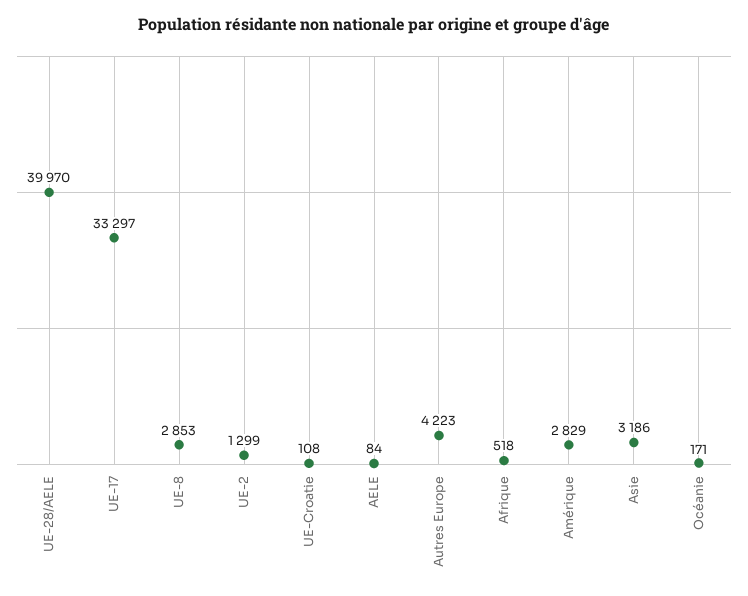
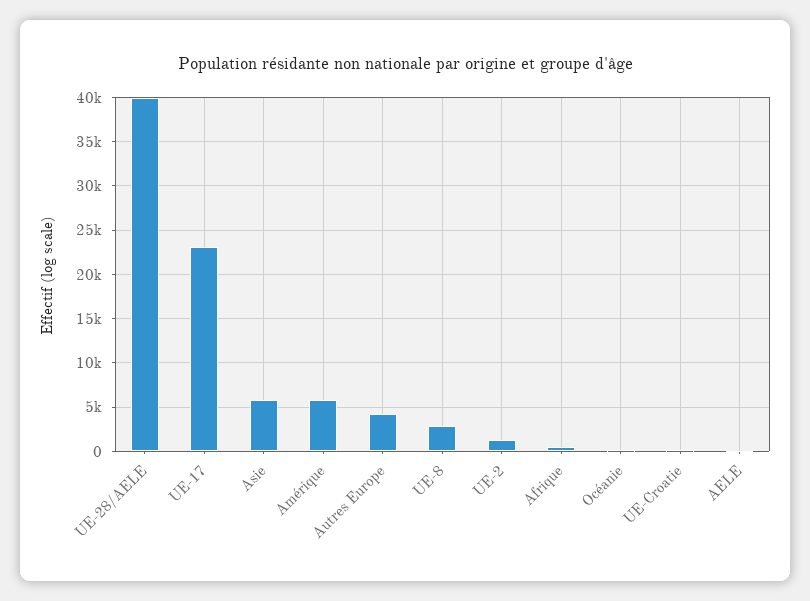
  {
    "UE-28/AELE": 39970,
-   "UE-17": 33297,
+   "UE-17": 23000,
    "UE-8": 2853,
    "UE-2": 1299,
    "UE-Croatie": 108,
    "AELE": 84,
    "Autres Europe": 4223,
    "Afrique": 518,
-   "Amérique": 2829,
+   "Amérique": 6000,
-   "Asie": 3186,
+   "Asie": 6000,
    "Océanie": 171
  }

